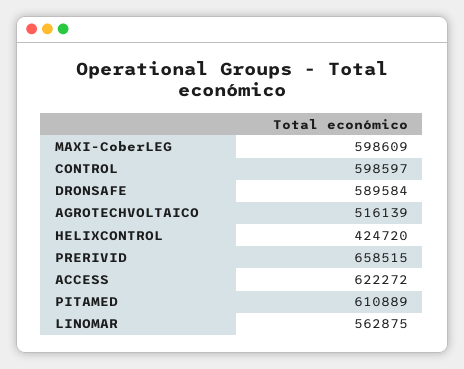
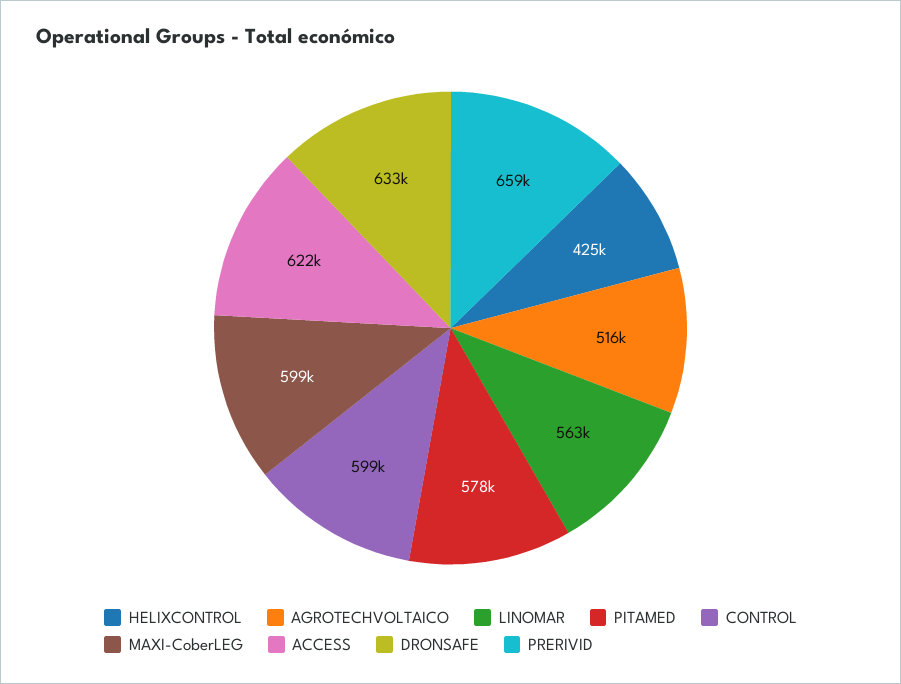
  {
    "MAXI-CoberLEG": 598609,
    "CONTROL": 598597,
-   "DRONSAFE": 589584,
+   "DRONSAFE": 633000,
    "AGROTECHVOLTAICO": 516139,
    "HELIXCONTROL": 424720,
    "PRERIVID": 658515,
    "ACCESS": 622272,
-   "PITAMED": 610889,
+   "PITAMED": 578000,
    "LINOMAR": 562875
  }

